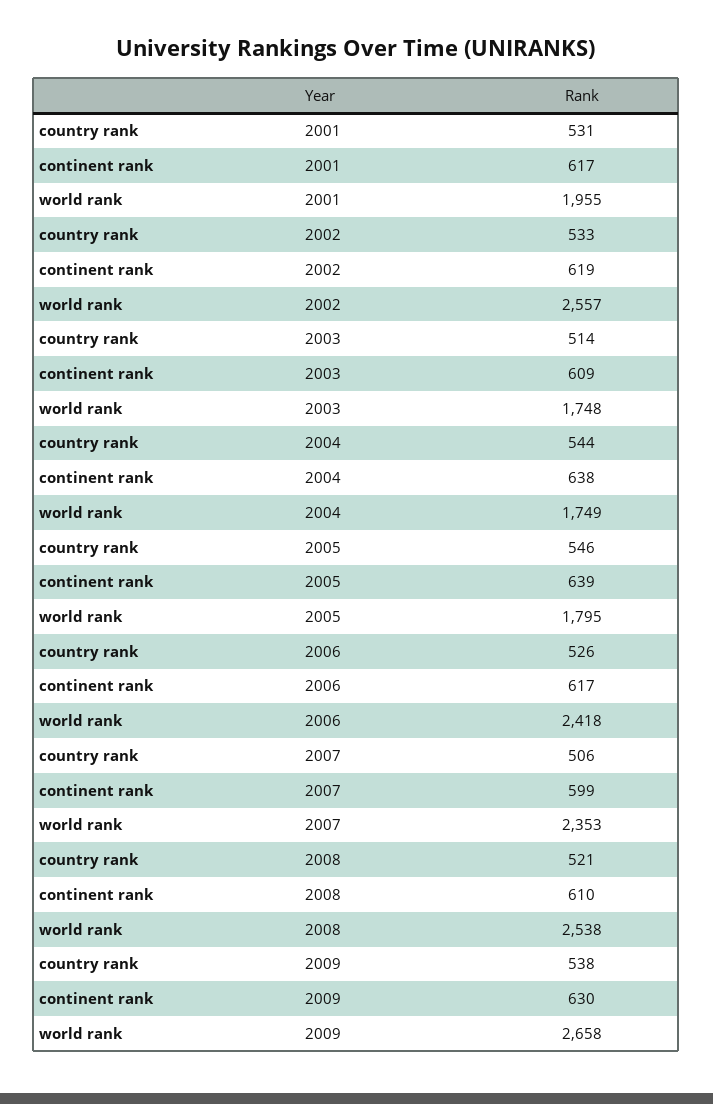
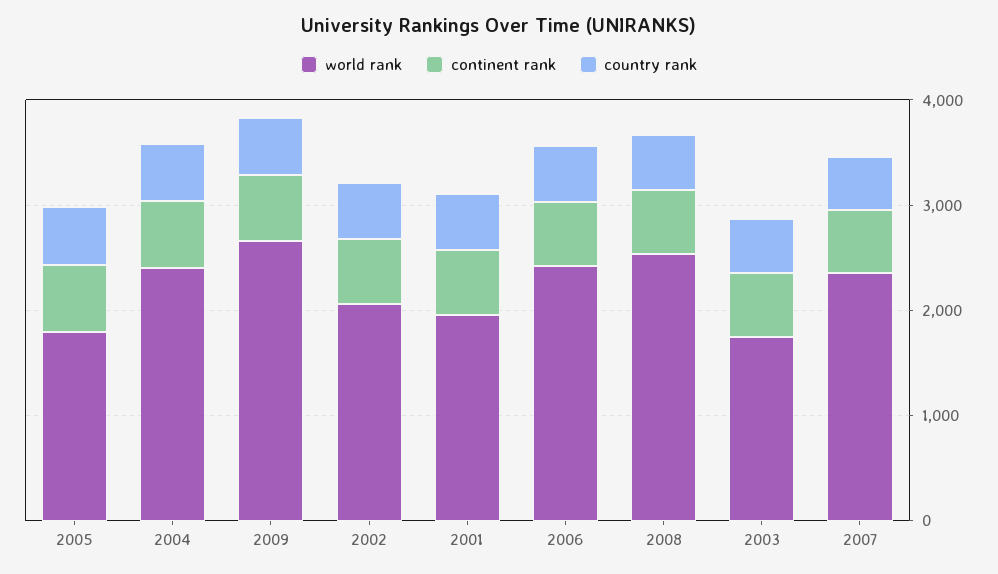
  {
    "country rank": {
      "2001": 531,
      "2002": 533,
      "2003": 514,
      "2004": 544,
      "2005": 546,
      "2006": 526,
      "2007": 506,
      "2008": 521,
      "2009": 538
    },
    "continent rank": {
      "2001": 617,
      "2002": 619,
      "2003": 609,
      "2004": 638,
      "2005": 639,
      "2006": 617,
      "2007": 599,
      "2008": 610,
      "2009": 630
    },
    "world rank": {
      "2001": 1955,
-     "2002": 2557,
+     "2002": 2000,
      "2003": 1748,
-     "2004": 1749,
+     "2004": 2400,
      "2005": 1795,
      "2006": 2418,
      "2007": 2353,
      "2008": 2538,
      "2009": 2658
    }
  }

